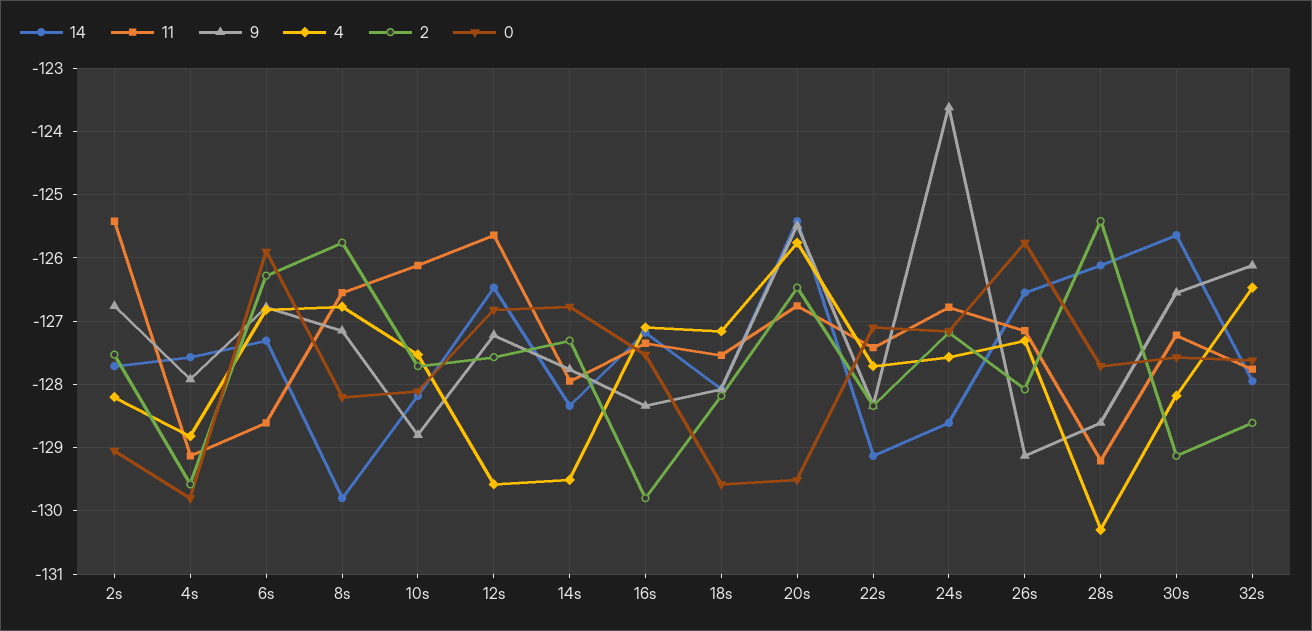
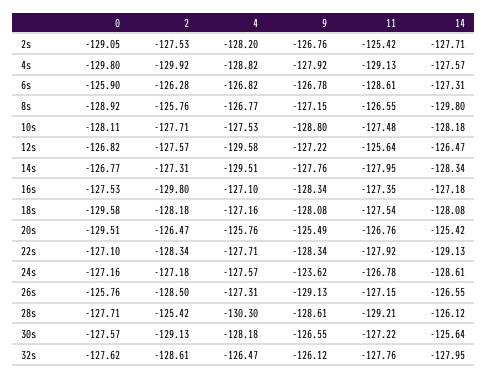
  {
    "14": {
      "2s": -127.71,
      "4s": -127.57,
      "6s": -127.31,
      "8s": -129.8,
      "10s": -128.18,
      "12s": -126.47,
      "14s": -128.34,
      "16s": -127.18,
      "18s": -128.08,
      "20s": -125.42,
      "22s": -129.13,
      "24s": -128.61,
      "26s": -126.55,
      "28s": -126.12,
      "30s": -125.64,
      "32s": -127.95
    },
    "11": {
      "2s": -125.42,
      "4s": -129.13,
      "6s": -128.61,
      "8s": -126.55,
-     "10s": -126.1,
+     "10s": -127.48,
      "12s": -125.64,
      "14s": -127.95,
      "16s": -127.35,
      "18s": -127.54,
      "20s": -126.76,
-     "22s": -127.4,
+     "22s": -127.92,
      "24s": -126.78,
      "26s": -127.15,
      "28s": -129.21,
      "30s": -127.22,
      "32s": -127.76
    },
    "9": {
      "2s": -126.76,
      "4s": -127.92,
      "6s": -126.78,
      "8s": -127.15,
      "10s": -128.8,
      "12s": -127.22,
      "14s": -127.76,
      "16s": -128.34,
      "18s": -128.08,
      "20s": -125.49,
      "22s": -128.34,
      "24s": -123.62,
      "26s": -129.13,
      "28s": -128.61,
      "30s": -126.55,
      "32s": -126.12
    },
    "4": {
      "2s": -128.2,
      "4s": -128.82,
      "6s": -126.82,
      "8s": -126.77,
      "10s": -127.53,
      "12s": -129.58,
      "14s": -129.51,
      "16s": -127.1,
      "18s": -127.16,
      "20s": -125.76,
      "22s": -127.71,
      "24s": -127.57,
      "26s": -127.31,
      "28s": -130.3,
      "30s": -128.18,
      "32s": -126.47
    },
    "2": {
      "2s": -127.53,
-     "4s": -129.6,
+     "4s": -129.92,
      "6s": -126.28,
      "8s": -125.76,
      "10s": -127.71,
      "12s": -127.57,
      "14s": -127.31,
      "16s": -129.8,
      "18s": -128.18,
      "20s": -126.47,
      "22s": -128.34,
      "24s": -127.18,
-     "26s": -128.1,
+     "26s": -128.5,
      "28s": -125.42,
      "30s": -129.13,
      "32s": -128.61
    },
    "0": {
      "2s": -129.05,
      "4s": -129.8,
      "6s": -125.9,
-     "8s": -128.2,
+     "8s": -128.92,
      "10s": -128.11,
      "12s": -126.82,
      "14s": -126.77,
      "16s": -127.53,
      "18s": -129.58,
      "20s": -129.51,
      "22s": -127.1,
      "24s": -127.16,
      "26s": -125.76,
      "28s": -127.71,
      "30s": -127.57,
      "32s": -127.62
    }
  }

